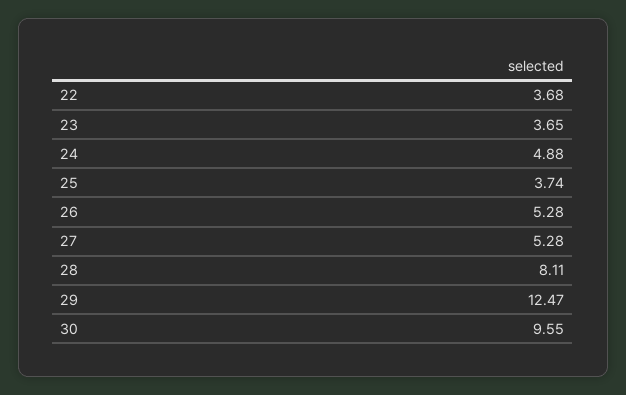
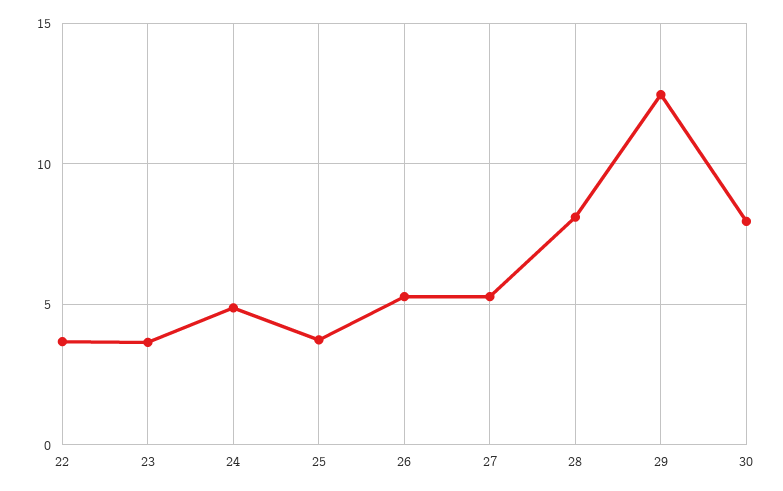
  {
    "22": 3.68,
    "23": 3.65,
    "24": 4.88,
    "25": 3.74,
    "26": 5.28,
    "27": 5.28,
    "28": 8.11,
    "29": 12.47,
-   "30": 9.55
+   "30": 8
  }

